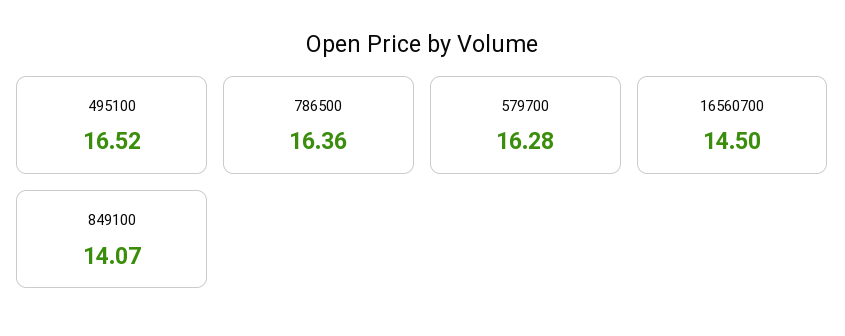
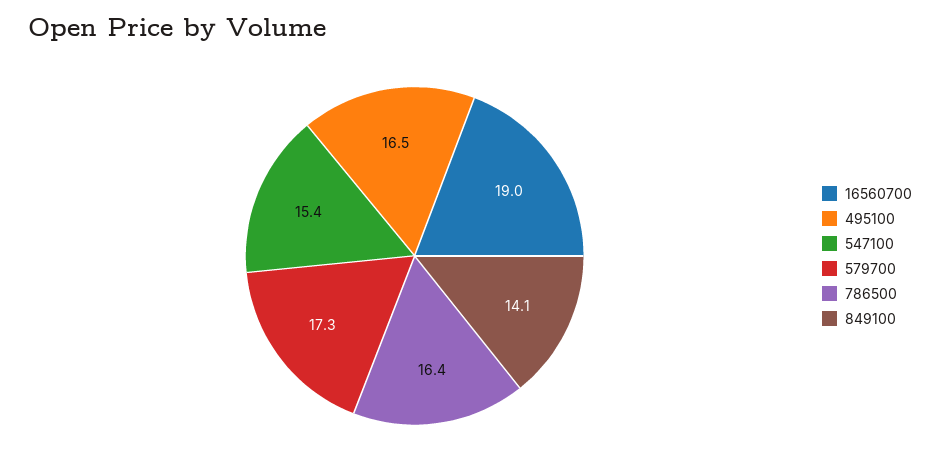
  {
    "495100": 16.52,
    "786500": 16.36,
-   "579700": 16.28,
+   "579700": 17.3,
-   "16560700": 14.5,
+   "16560700": 19,
-   "849100": 14.07
+   "849100": 14.07,
+   "547100": 15.4
  }

